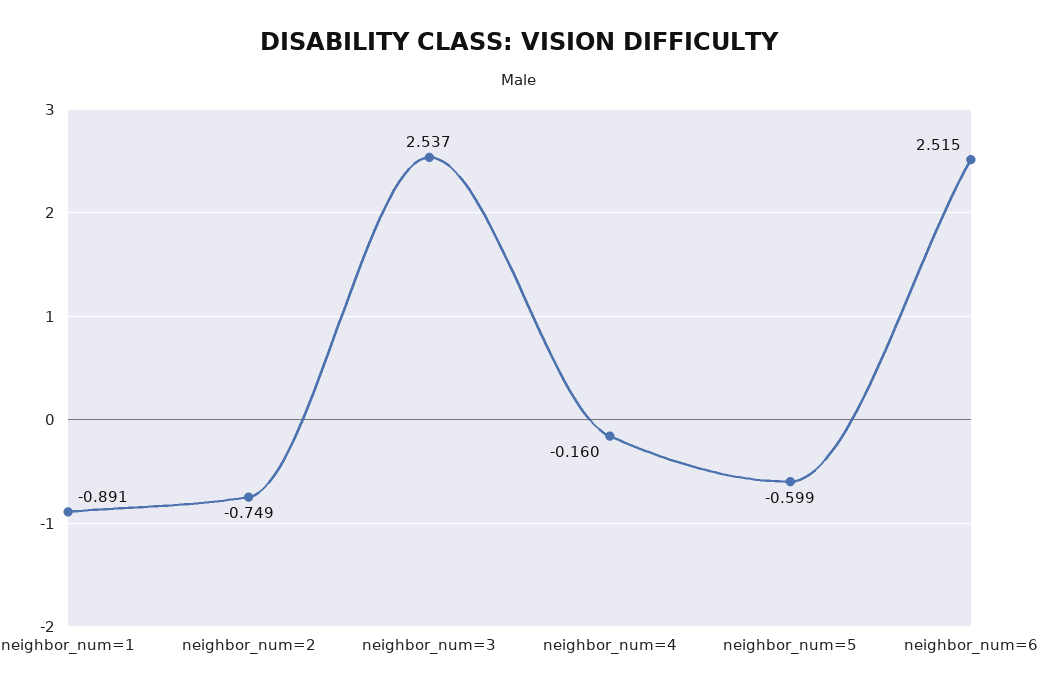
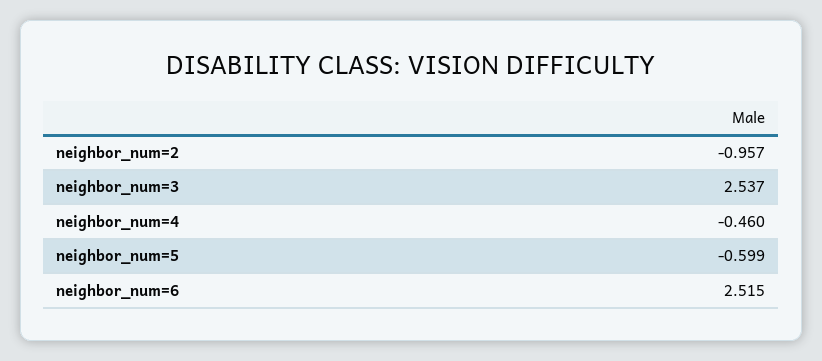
  {
-   "neighbor_num=1": -0.891,
-   "neighbor_num=2": -0.749,
+   "neighbor_num=2": -0.957,
    "neighbor_num=3": 2.537,
-   "neighbor_num=4": -0.16,
+   "neighbor_num=4": -0.46,
    "neighbor_num=5": -0.599,
    "neighbor_num=6": 2.515
  }

